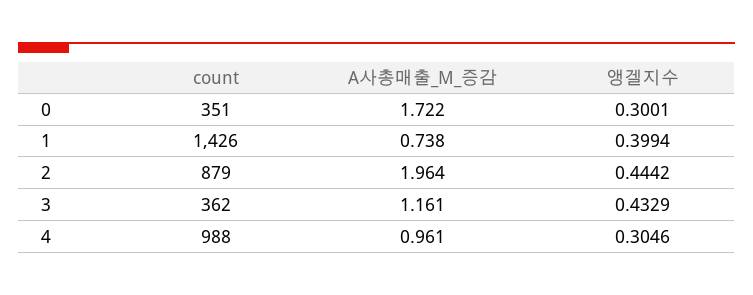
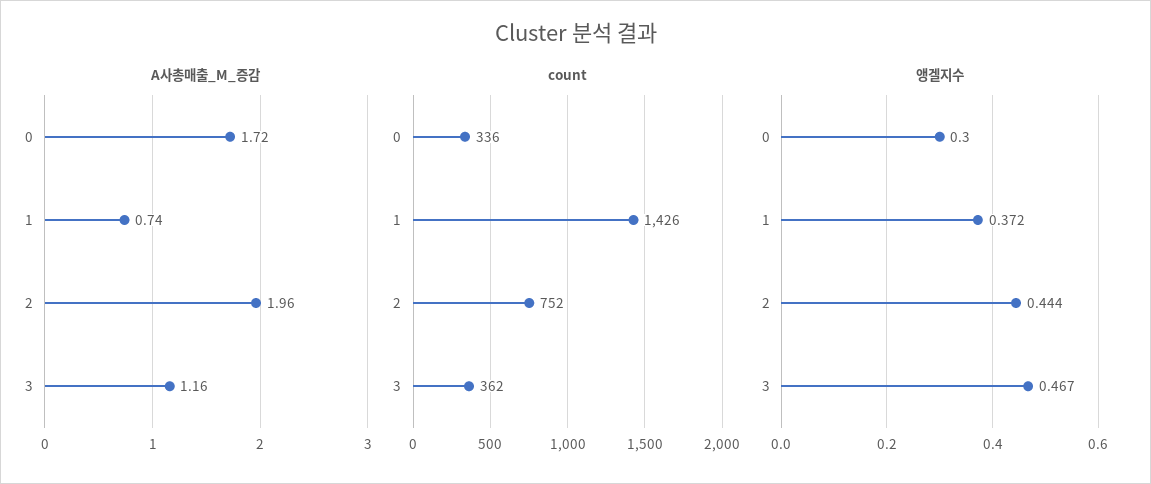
  {
    "count": {
-     "0": 351,
+     "0": 336,
      "1": 1426,
-     "2": 879,
+     "2": 752,
-     "3": 362,
+     "3": 362
-     "4": 988
    },
    "A사총매출_M_증감": {
      "0": 1.722,
      "1": 0.738,
      "2": 1.964,
-     "3": 1.161,
+     "3": 1.161
-     "4": 0.961
    },
    "앵겔지수": {
      "0": 0.3001,
-     "1": 0.3994,
+     "1": 0.372,
      "2": 0.4442,
-     "3": 0.4329,
+     "3": 0.467
-     "4": 0.3046
    }
  }

